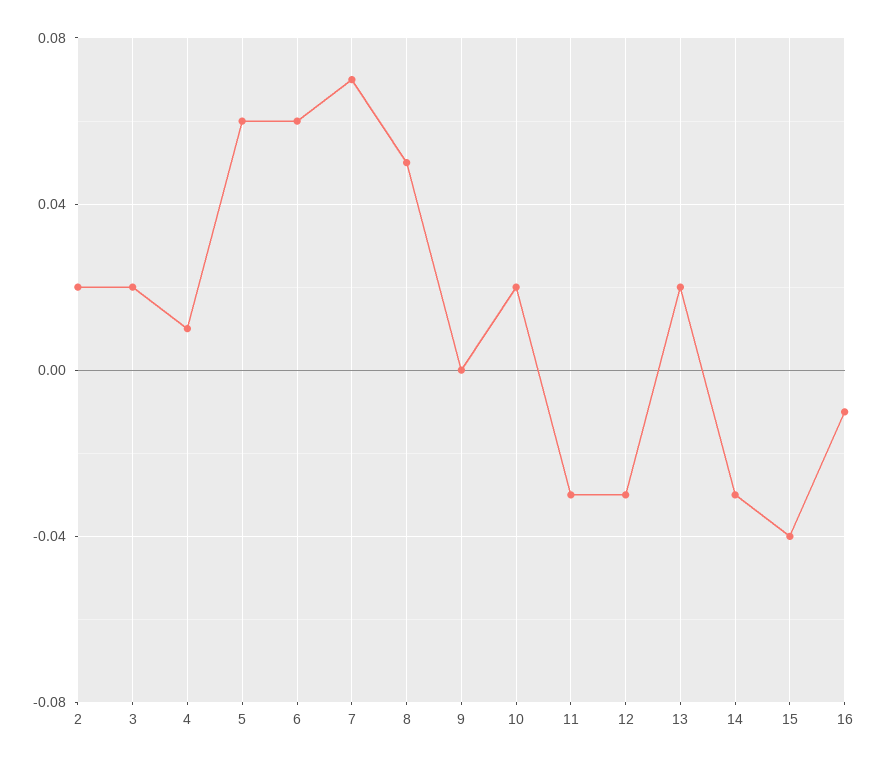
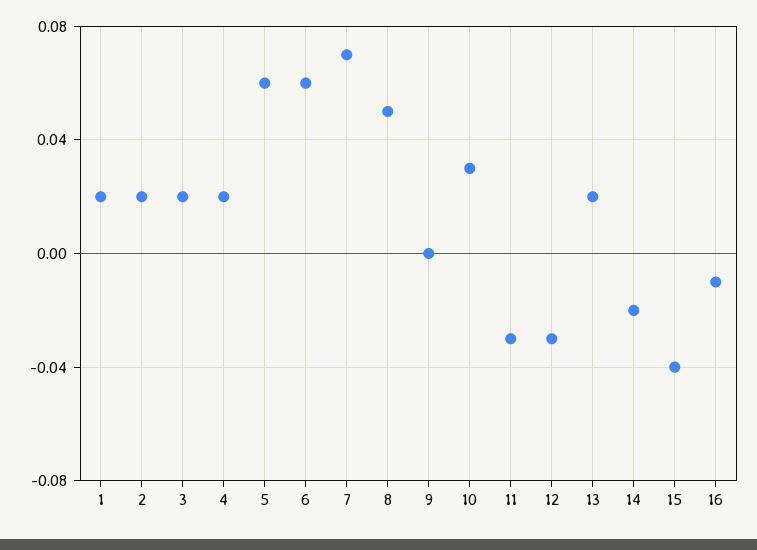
  {
    "2": 0.02,
    "3": 0.02,
-   "4": 0.01,
+   "4": 0.02,
    "5": 0.06,
    "6": 0.06,
    "7": 0.07,
    "8": 0.05,
    "9": 0,
-   "10": 0.02,
+   "10": 0.03,
    "11": -0.03,
    "12": -0.03,
    "13": 0.02,
-   "14": -0.03,
+   "14": -0.02,
    "15": -0.04,
-   "16": -0.01
+   "16": -0.01,
+   "1": 0.02
  }

